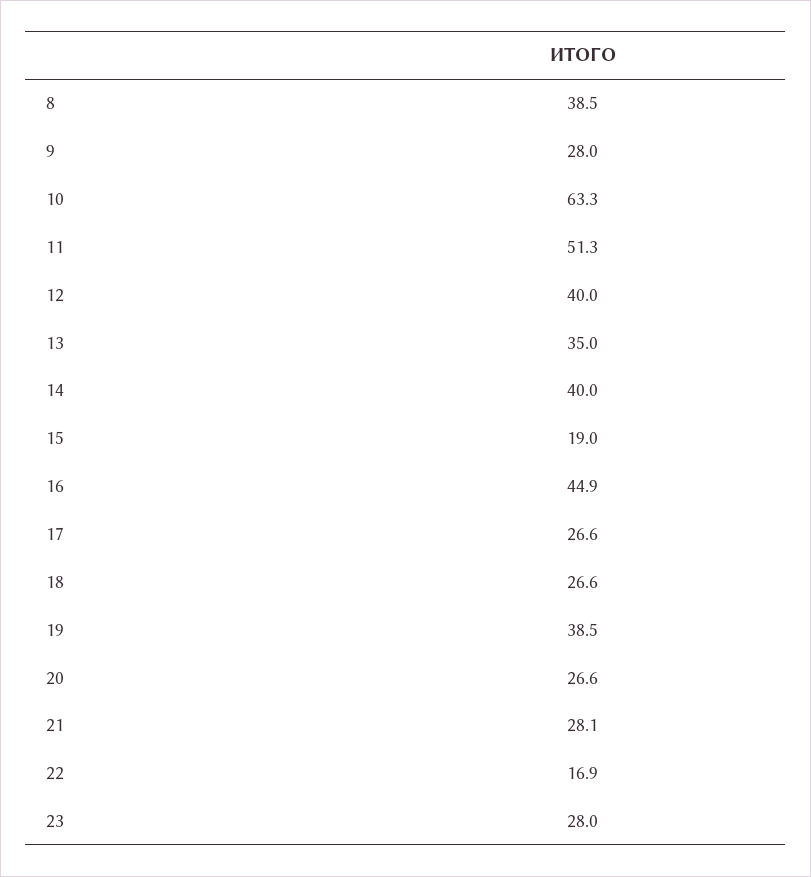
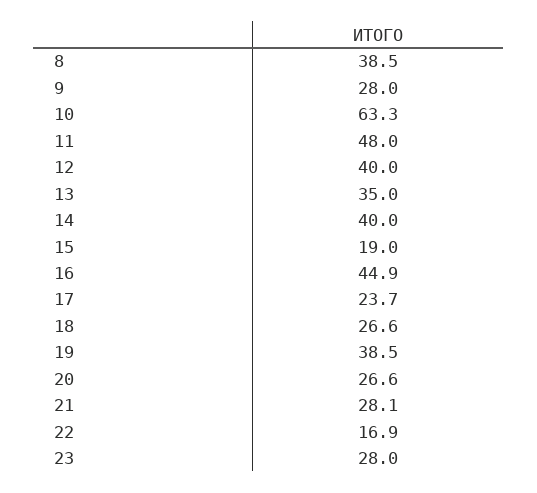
  {
    "8": 38.5,
    "9": 28,
    "10": 63.3,
-   "11": 51.3,
+   "11": 48,
    "12": 40,
    "13": 35,
    "14": 40,
    "15": 19,
    "16": 44.9,
-   "17": 26.6,
+   "17": 23.7,
    "18": 26.6,
    "19": 38.5,
    "20": 26.6,
    "21": 28.1,
    "22": 16.9,
    "23": 28
  }

